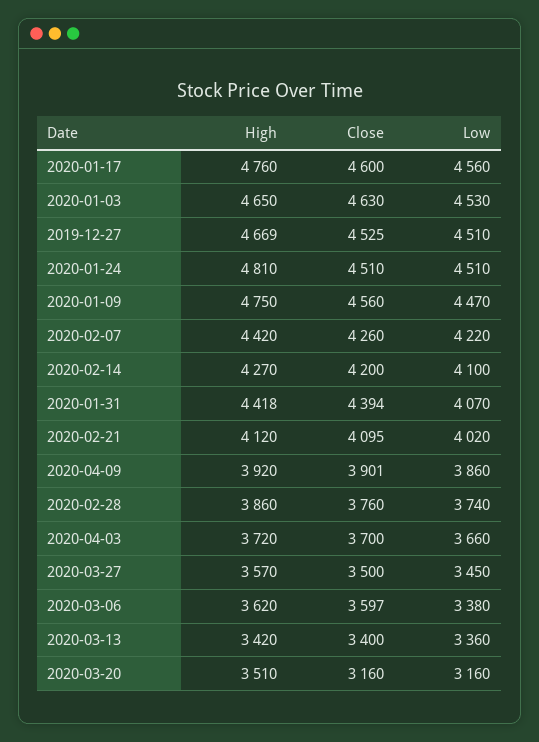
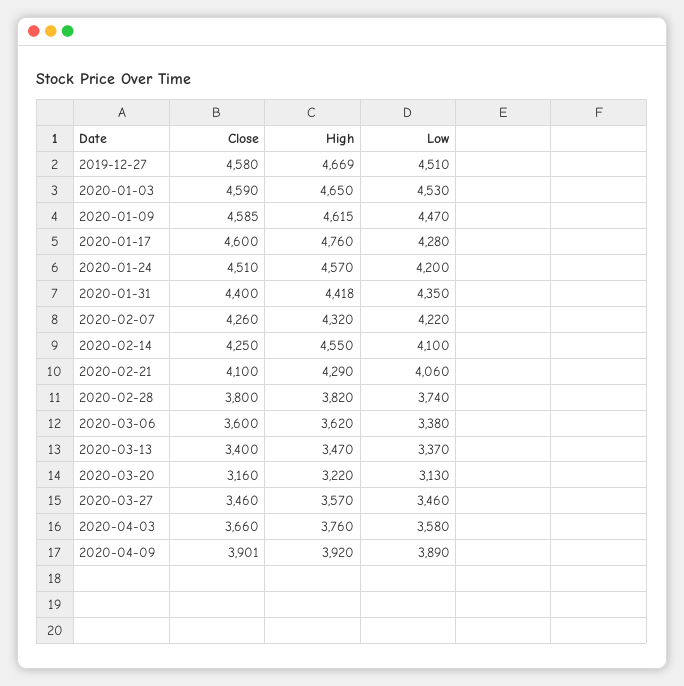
  {
    "High": {
      "2020-01-17": 4760,
      "2020-01-03": 4650,
      "2019-12-27": 4669,
-     "2020-01-24": 4810,
+     "2020-01-24": 4570,
-     "2020-01-09": 4750,
+     "2020-01-09": 4615,
-     "2020-02-07": 4420,
+     "2020-02-07": 4320,
-     "2020-02-14": 4270,
+     "2020-02-14": 4550,
      "2020-01-31": 4418,
-     "2020-02-21": 4120,
+     "2020-02-21": 4290,
      "2020-04-09": 3920,
-     "2020-02-28": 3860,
+     "2020-02-28": 3820,
-     "2020-04-03": 3720,
+     "2020-04-03": 3760,
      "2020-03-27": 3570,
      "2020-03-06": 3620,
-     "2020-03-13": 3420,
+     "2020-03-13": 3470,
-     "2020-03-20": 3510
+     "2020-03-20": 3220
    },
    "Close": {
      "2020-01-17": 4600,
-     "2020-01-03": 4630,
+     "2020-01-03": 4590,
-     "2019-12-27": 4525,
+     "2019-12-27": 4580,
      "2020-01-24": 4510,
-     "2020-01-09": 4560,
+     "2020-01-09": 4585,
      "2020-02-07": 4260,
-     "2020-02-14": 4200,
+     "2020-02-14": 4250,
-     "2020-01-31": 4394,
+     "2020-01-31": 4400,
-     "2020-02-21": 4095,
+     "2020-02-21": 4100,
      "2020-04-09": 3901,
-     "2020-02-28": 3760,
+     "2020-02-28": 3800,
-     "2020-04-03": 3700,
+     "2020-04-03": 3660,
-     "2020-03-27": 3500,
+     "2020-03-27": 3460,
-     "2020-03-06": 3597,
+     "2020-03-06": 3600,
      "2020-03-13": 3400,
      "2020-03-20": 3160
    },
    "Low": {
-     "2020-01-17": 4560,
+     "2020-01-17": 4280,
      "2020-01-03": 4530,
      "2019-12-27": 4510,
-     "2020-01-24": 4510,
+     "2020-01-24": 4200,
      "2020-01-09": 4470,
      "2020-02-07": 4220,
      "2020-02-14": 4100,
-     "2020-01-31": 4070,
+     "2020-01-31": 4350,
-     "2020-02-21": 4020,
+     "2020-02-21": 4060,
-     "2020-04-09": 3860,
+     "2020-04-09": 3890,
      "2020-02-28": 3740,
-     "2020-04-03": 3660,
+     "2020-04-03": 3580,
-     "2020-03-27": 3450,
+     "2020-03-27": 3460,
      "2020-03-06": 3380,
-     "2020-03-13": 3360,
+     "2020-03-13": 3370,
-     "2020-03-20": 3160
+     "2020-03-20": 3130
    }
  }

